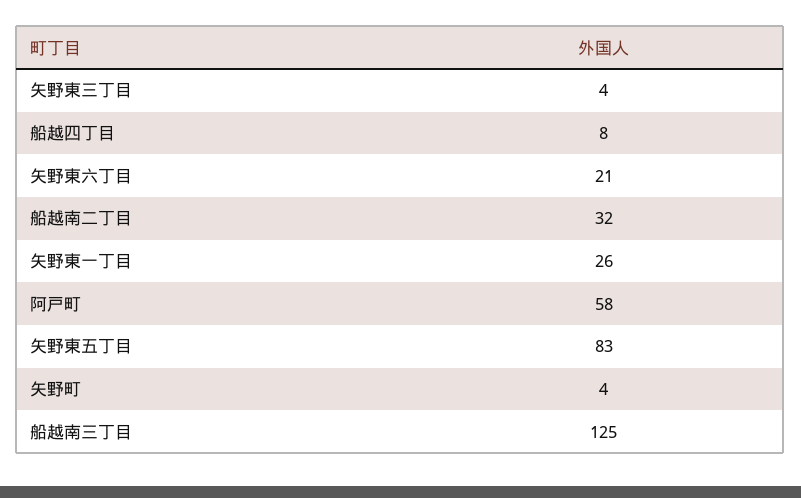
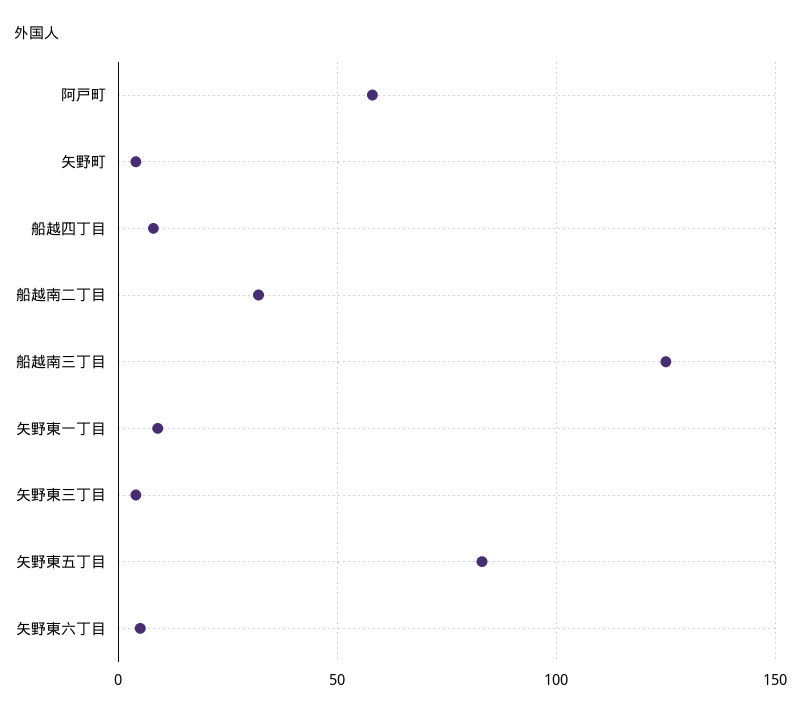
  {
    "矢野東三丁目": 4,
    "船越四丁目": 8,
-   "矢野東六丁目": 21,
+   "矢野東六丁目": 5,
    "船越南二丁目": 32,
-   "矢野東一丁目": 26,
+   "矢野東一丁目": 10,
    "阿戸町": 58,
    "矢野東五丁目": 83,
    "矢野町": 4,
    "船越南三丁目": 125
  }

